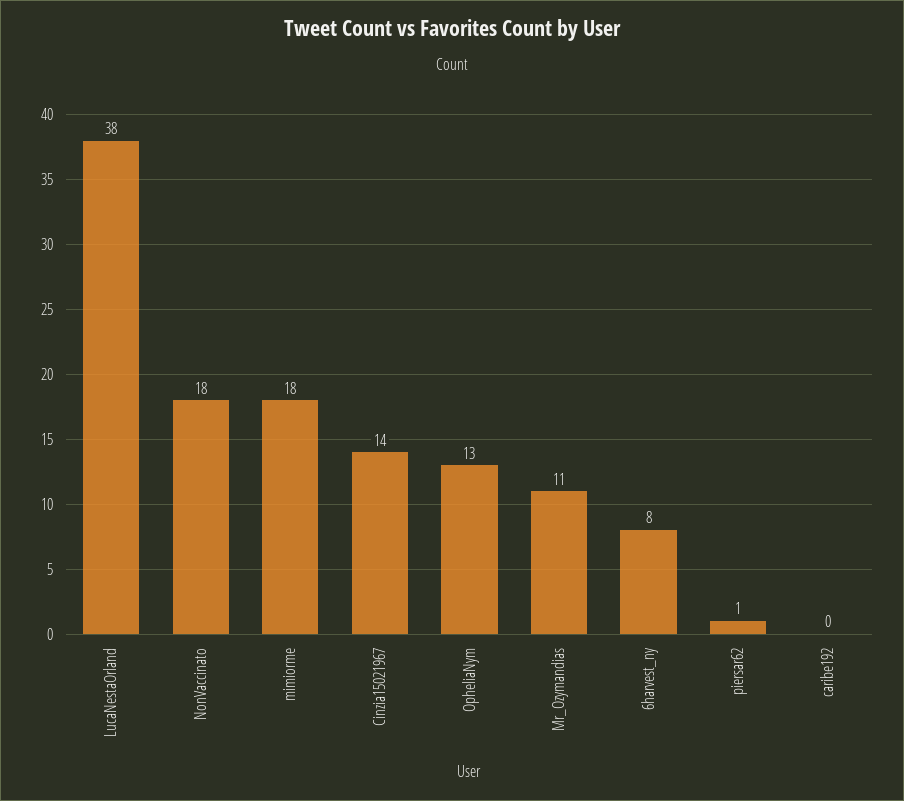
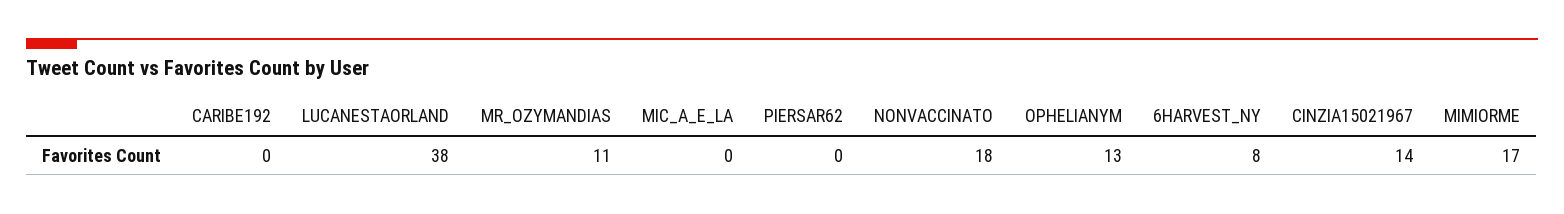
  {
    "LucaNestaOrland": 38,
    "NonVaccinato": 18,
-   "mimiorme": 18,
+   "mimiorme": 17,
    "Cinzia15021967": 14,
    "OpheliaNym": 13,
    "Mr_Ozymandias": 11,
    "6harvest_ny": 8,
-   "piersar62": 1,
+   "piersar62": 0,
-   "caribe192": 0
+   "caribe192": 0,
+   "MIC_A_E_LA": 0
  }

